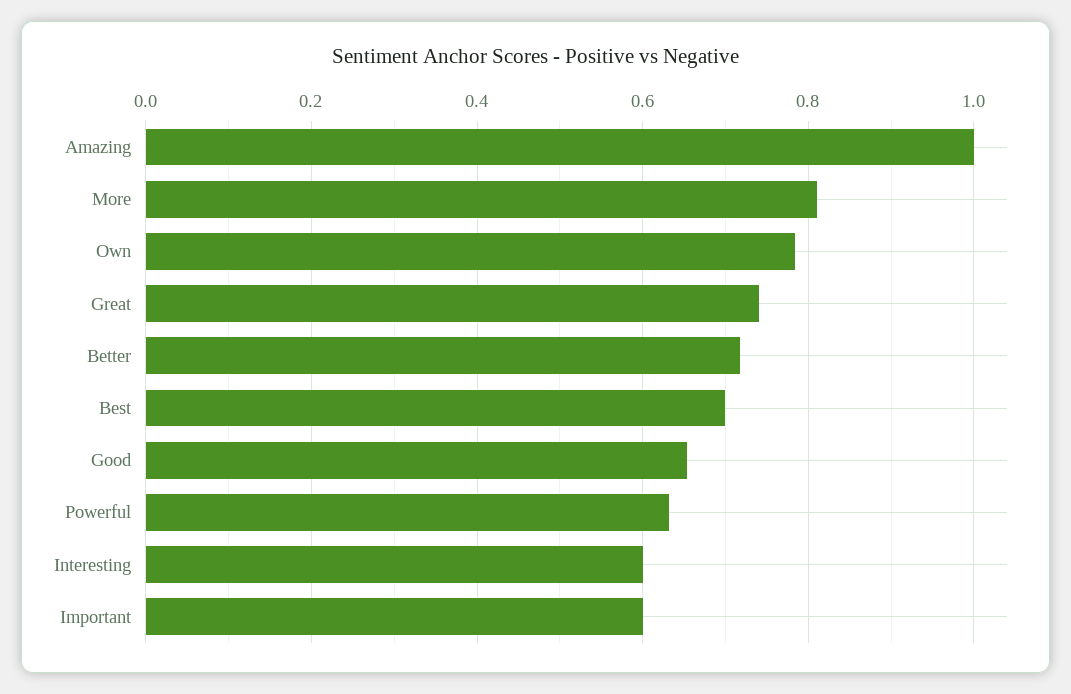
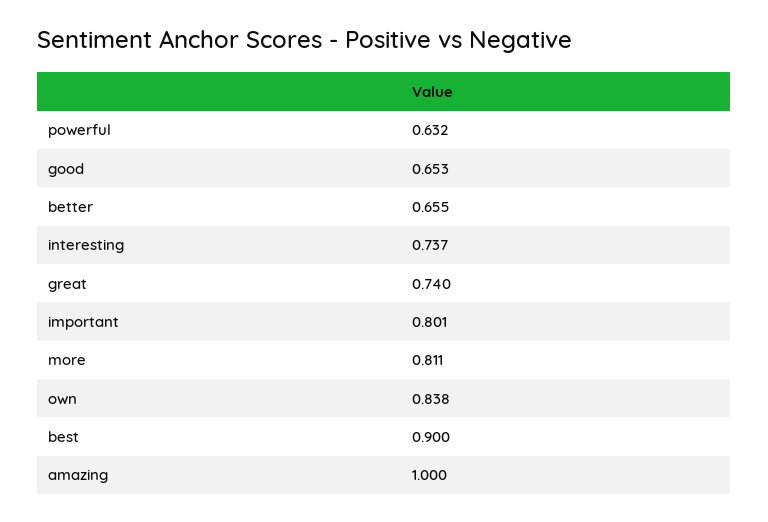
  {
    "Amazing": 1,
    "More": 0.811,
-   "Own": 0.78,
+   "Own": 0.838,
    "Great": 0.74,
-   "Better": 0.72,
+   "Better": 0.655,
-   "Best": 0.7,
+   "Best": 0.9,
    "Good": 0.653,
    "Powerful": 0.632,
-   "Interesting": 0.6,
+   "Interesting": 0.737,
-   "Important": 0.6
+   "Important": 0.801
  }

